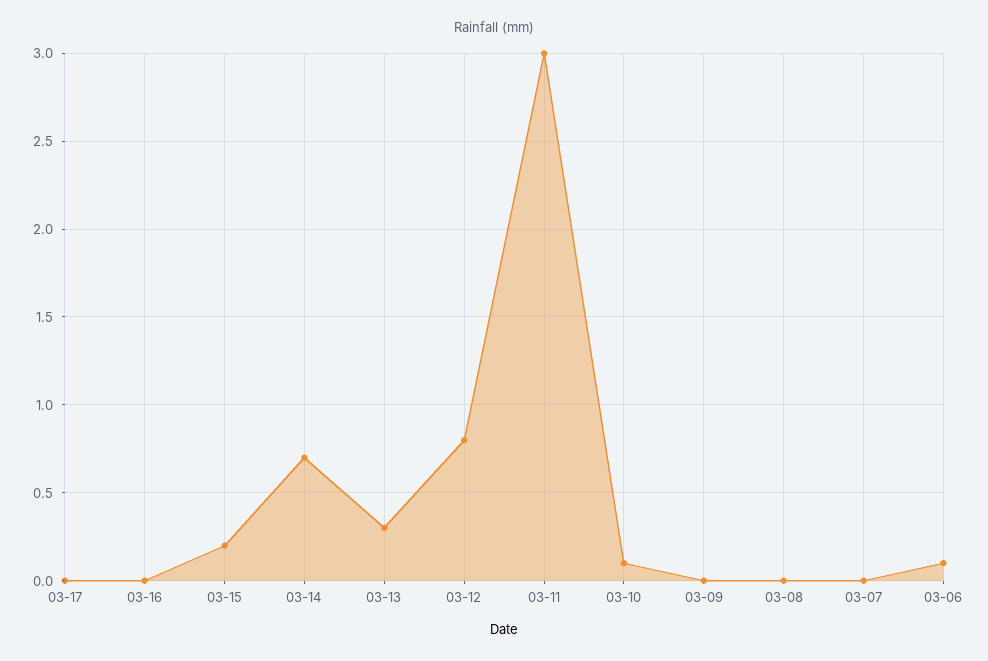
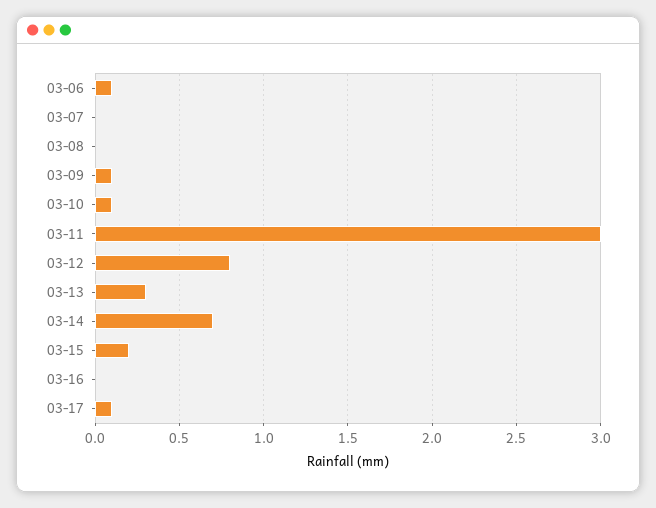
  {
-   "03-17": 0,
+   "03-17": 0.1,
    "03-16": 0,
    "03-15": 0.2,
    "03-14": 0.7,
    "03-13": 0.3,
    "03-12": 0.8,
    "03-11": 3,
    "03-10": 0.1,
-   "03-09": 0,
+   "03-09": 0.1,
    "03-08": 0,
    "03-07": 0,
    "03-06": 0.1
  }

